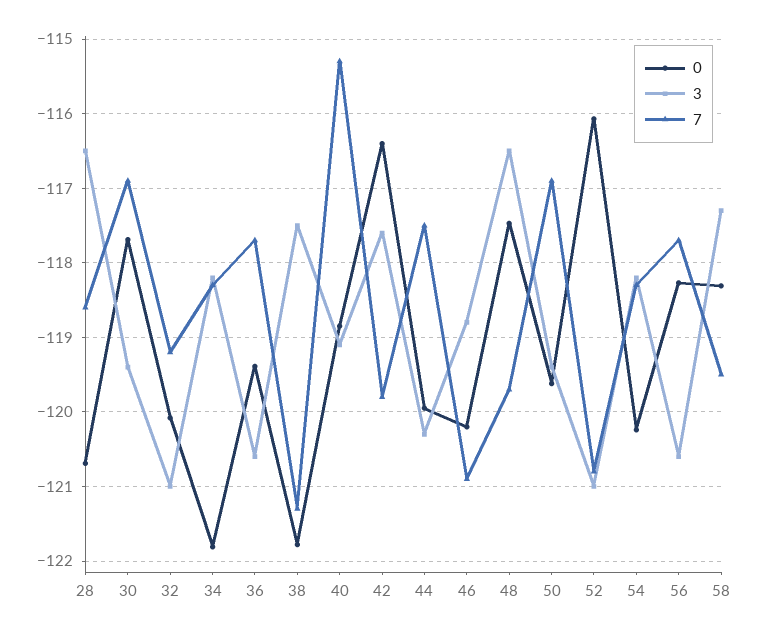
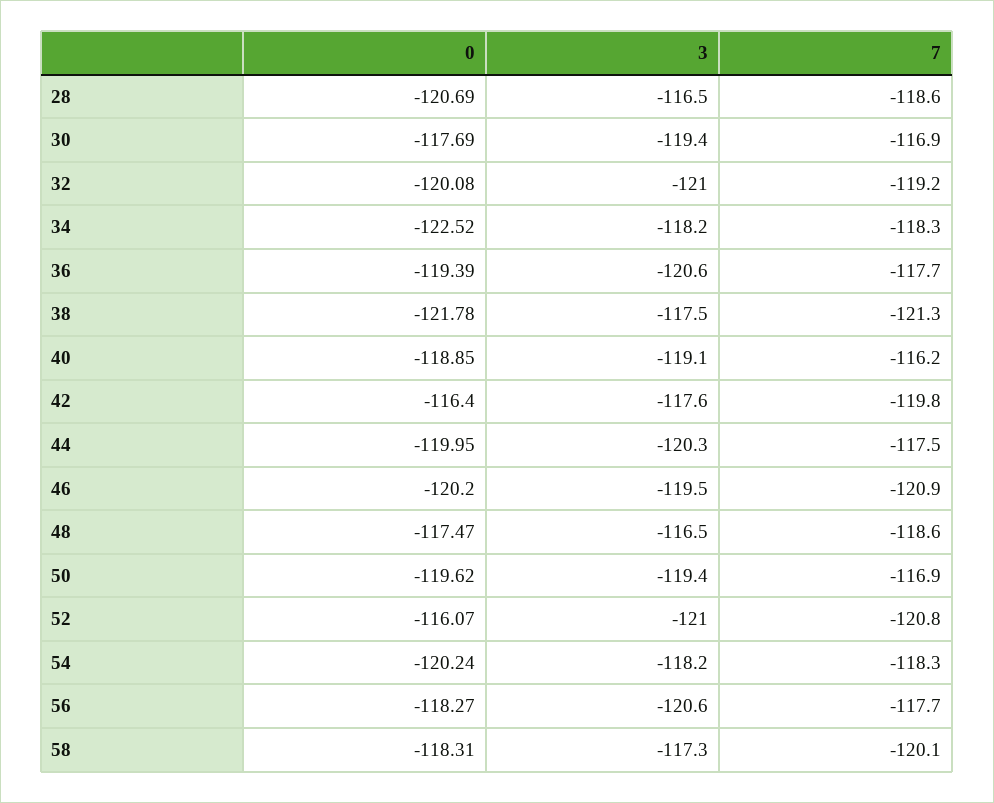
  {
    "0": {
      "28": -120.69,
      "30": -117.69,
      "32": -120.08,
-     "34": -121.8,
+     "34": -122.52,
      "36": -119.39,
      "38": -121.78,
      "40": -118.85,
      "42": -116.4,
      "44": -119.95,
      "46": -120.2,
      "48": -117.47,
      "50": -119.62,
      "52": -116.07,
      "54": -120.24,
      "56": -118.27,
      "58": -118.31
    },
    "3": {
      "28": -116.5,
      "30": -119.4,
      "32": -121,
      "34": -118.2,
      "36": -120.6,
      "38": -117.5,
      "40": -119.1,
      "42": -117.6,
      "44": -120.3,
-     "46": -118.8,
+     "46": -119.5,
      "48": -116.5,
      "50": -119.4,
      "52": -121,
      "54": -118.2,
      "56": -120.6,
      "58": -117.3
    },
    "7": {
      "28": -118.6,
      "30": -116.9,
      "32": -119.2,
      "34": -118.3,
      "36": -117.7,
      "38": -121.3,
-     "40": -115.3,
+     "40": -116.2,
      "42": -119.8,
      "44": -117.5,
      "46": -120.9,
-     "48": -119.7,
+     "48": -118.6,
      "50": -116.9,
      "52": -120.8,
      "54": -118.3,
      "56": -117.7,
-     "58": -119.5
+     "58": -120.1
    }
  }

